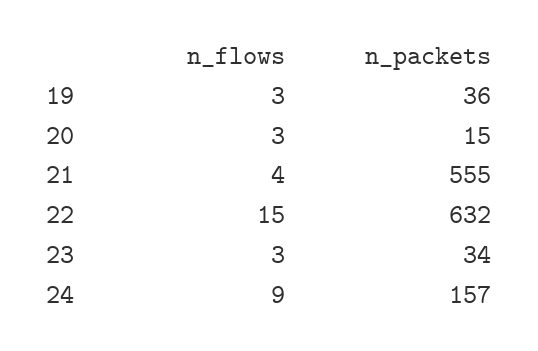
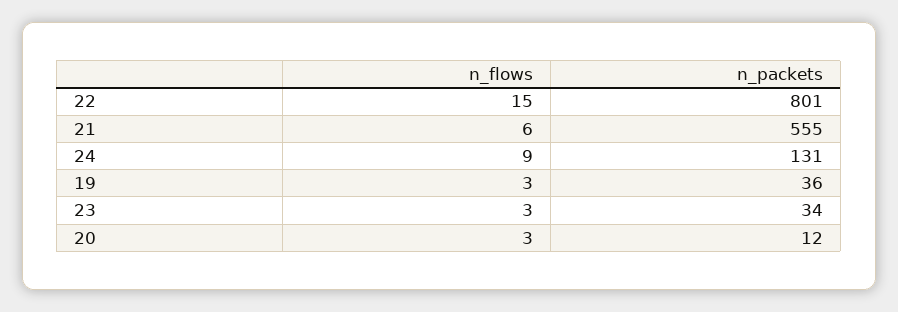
  {
    "n_flows": {
      "19": 3,
      "20": 3,
-     "21": 4,
+     "21": 6,
      "22": 15,
      "23": 3,
      "24": 9
    },
    "n_packets": {
      "19": 36,
-     "20": 15,
+     "20": 12,
      "21": 555,
-     "22": 632,
+     "22": 801,
      "23": 34,
-     "24": 157
+     "24": 131
    }
  }

